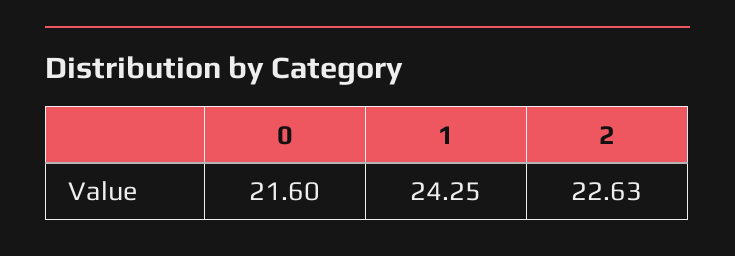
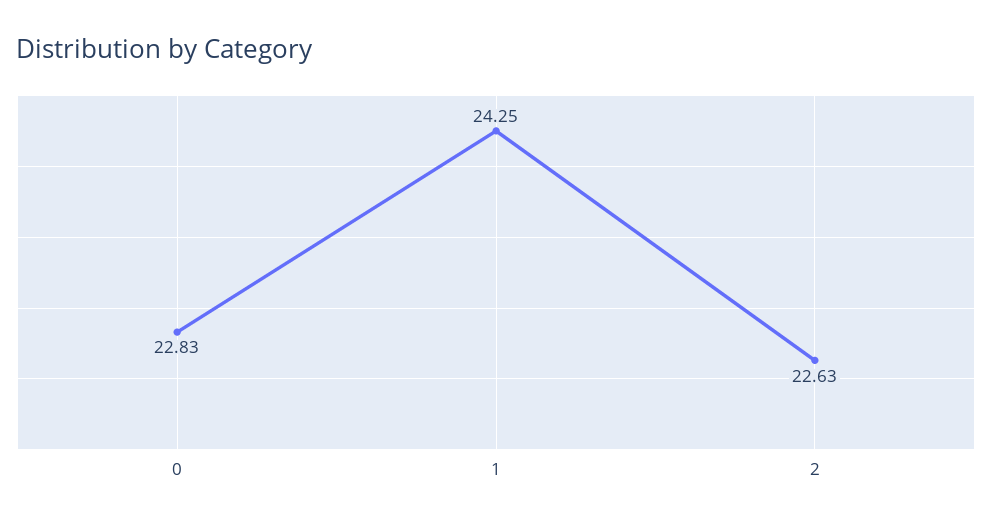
  {
-   "0": 21.6,
+   "0": 22.83,
    "1": 24.25,
    "2": 22.63
  }

